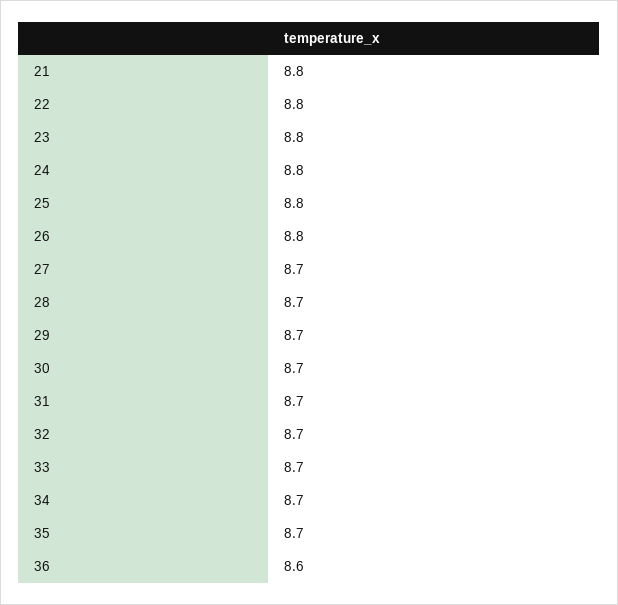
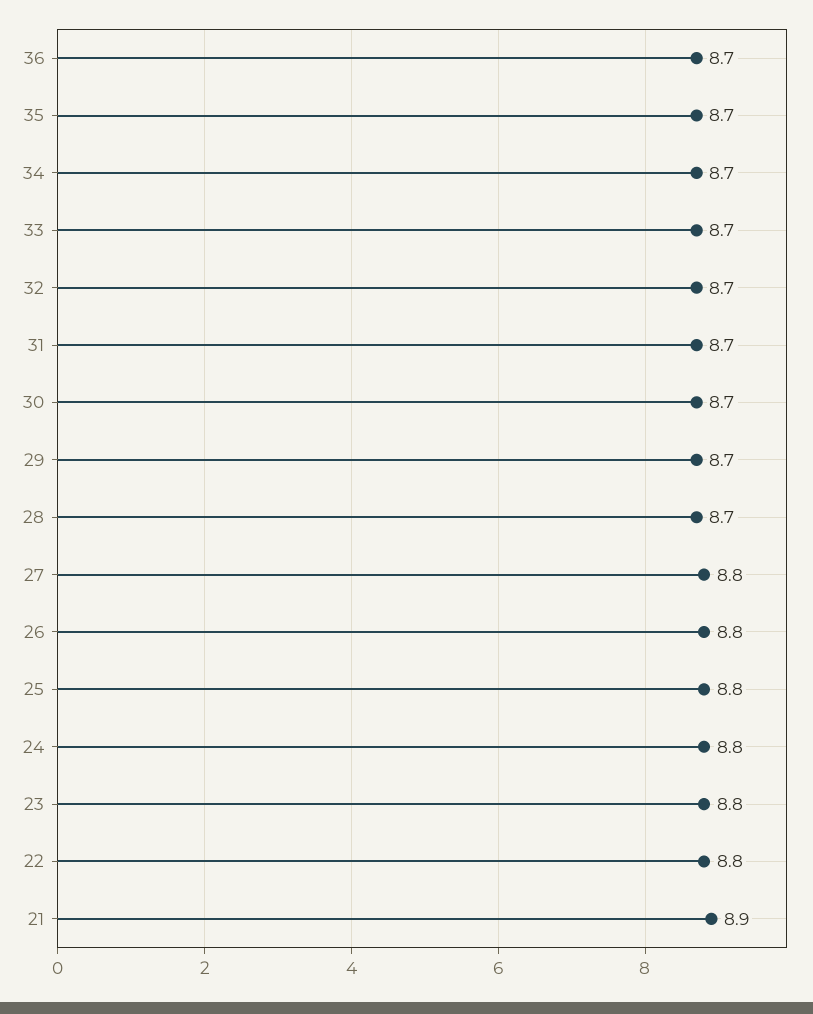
  {
-   "21": 8.8,
+   "21": 8.9,
    "22": 8.8,
    "23": 8.8,
    "24": 8.8,
    "25": 8.8,
    "26": 8.8,
-   "27": 8.7,
+   "27": 8.8,
    "28": 8.7,
    "29": 8.7,
    "30": 8.7,
    "31": 8.7,
    "32": 8.7,
    "33": 8.7,
    "34": 8.7,
    "35": 8.7,
-   "36": 8.6
+   "36": 8.7
  }

